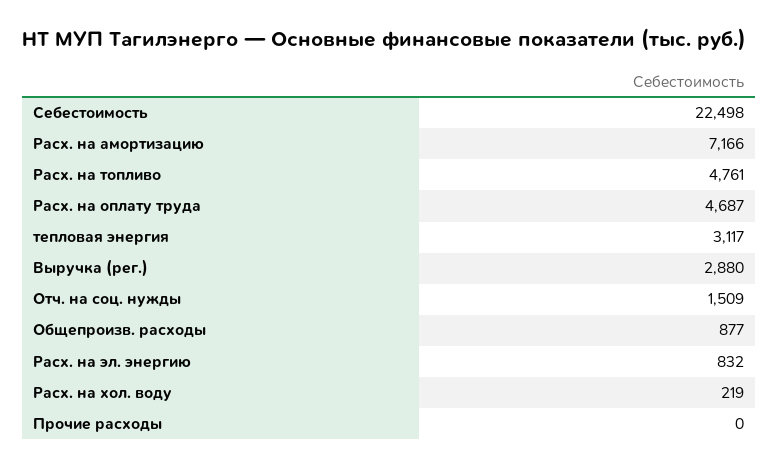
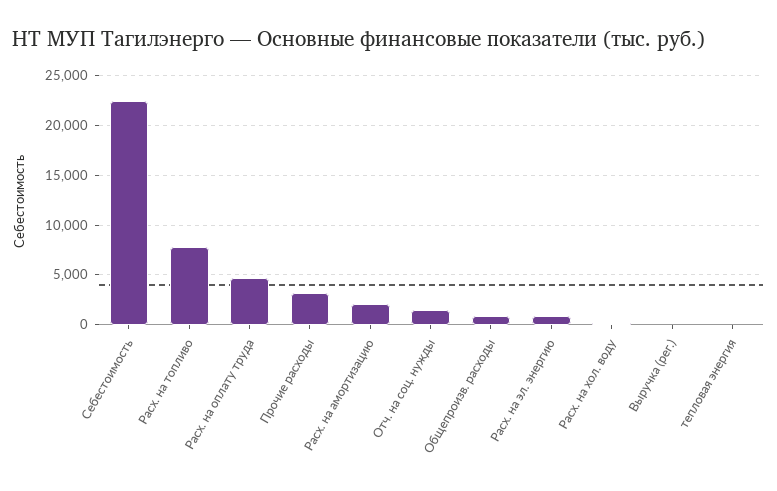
  {
    "Себестоимость": 22498,
-   "Расх. на амортизацию": 7166,
+   "Расх. на амортизацию": 2000,
-   "Расх. на топливо": 4761,
+   "Расх. на топливо": 8000,
    "Расх. на оплату труда": 4687,
-   "тепловая энергия": 3117,
+   "тепловая энергия": 0,
-   "Выручка (рег.)": 2880,
+   "Выручка (рег.)": 0,
    "Отч. на соц. нужды": 1509,
    "Общепроизв. расходы": 877,
    "Расх. на эл. энергию": 832,
    "Расх. на хол. воду": 219,
-   "Прочие расходы": 0
+   "Прочие расходы": 3000
  }

